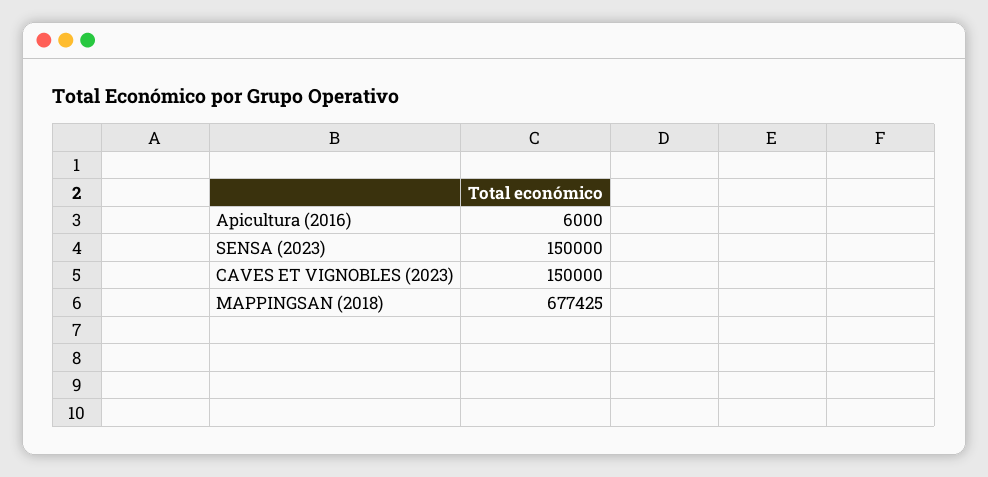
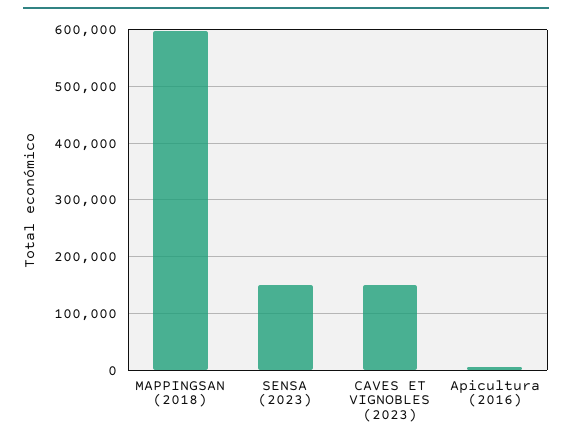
  {
    "Apicultura (2016)": 6000,
    "SENSA (2023)": 150000,
    "CAVES ET VIGNOBLES (2023)": 150000,
-   "MAPPINGSAN (2018)": 677425
+   "MAPPINGSAN (2018)": 600000
  }

